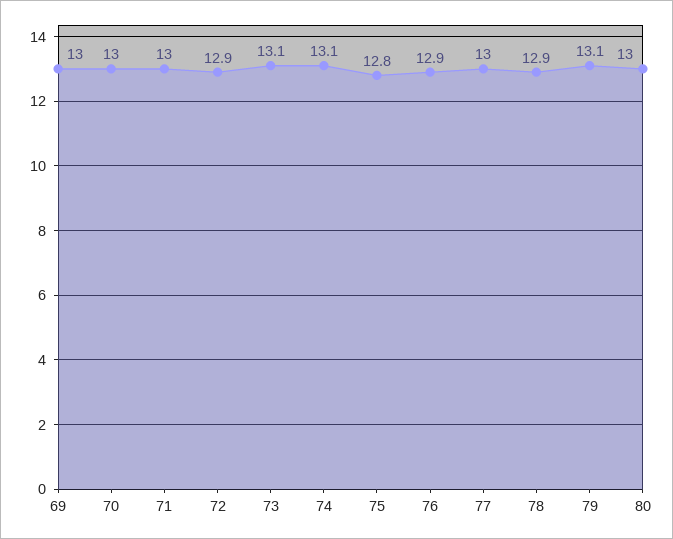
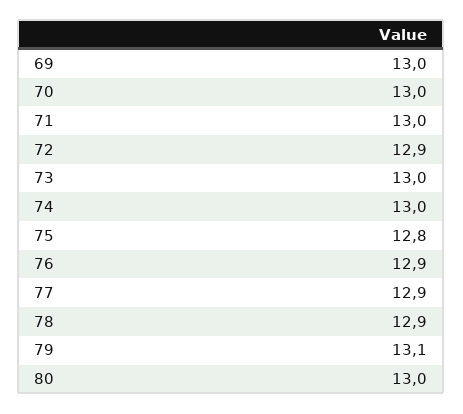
  {
    "69": 13,
    "70": 13,
    "71": 13,
    "72": 12.9,
-   "73": 13.1,
+   "73": 13,
-   "74": 13.1,
+   "74": 13,
    "75": 12.8,
    "76": 12.9,
-   "77": 13,
+   "77": 12.9,
    "78": 12.9,
    "79": 13.1,
    "80": 13
  }

